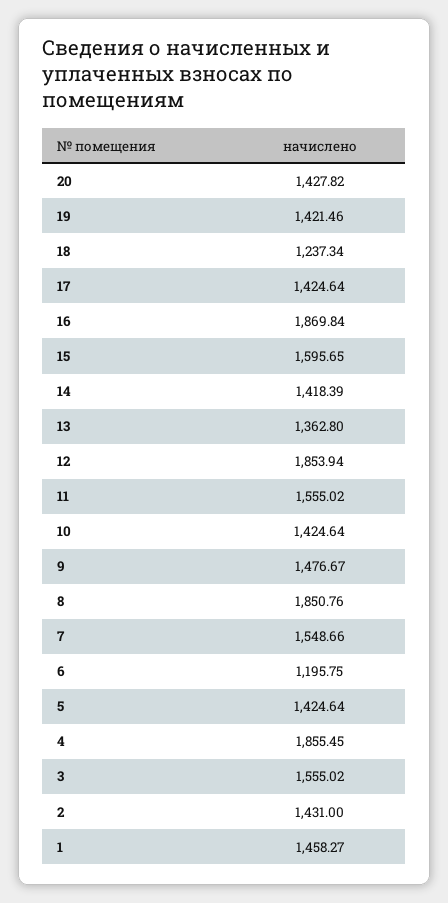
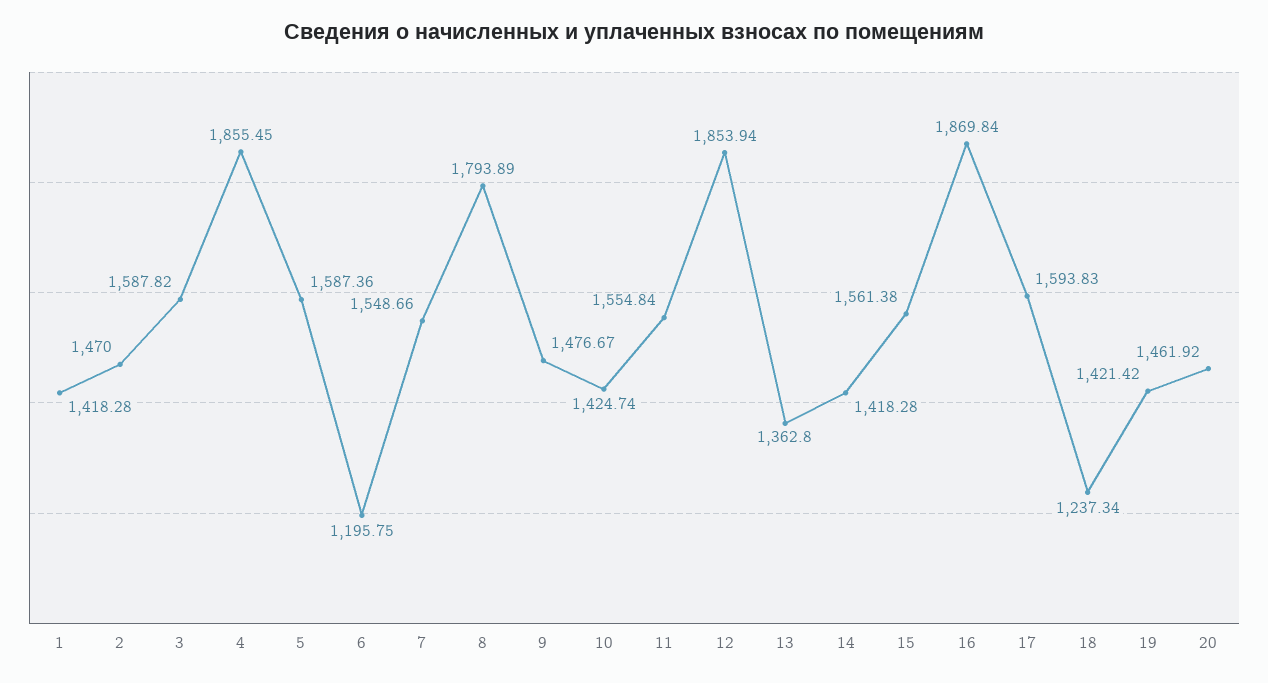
  {
-   "20": 1427.82,
+   "20": 1461.92,
-   "19": 1421.46,
+   "19": 1421.42,
    "18": 1237.34,
-   "17": 1424.64,
+   "17": 1593.83,
    "16": 1869.84,
-   "15": 1595.65,
+   "15": 1561.38,
-   "14": 1418.39,
+   "14": 1418.28,
    "13": 1362.8,
    "12": 1853.94,
-   "11": 1555.02,
+   "11": 1554.84,
-   "10": 1424.64,
+   "10": 1424.74,
    "9": 1476.67,
-   "8": 1850.76,
+   "8": 1793.89,
    "7": 1548.66,
    "6": 1195.75,
-   "5": 1424.64,
+   "5": 1587.36,
    "4": 1855.45,
-   "3": 1555.02,
+   "3": 1587.82,
-   "2": 1431,
+   "2": 1470,
-   "1": 1458.27
+   "1": 1418.28
  }

